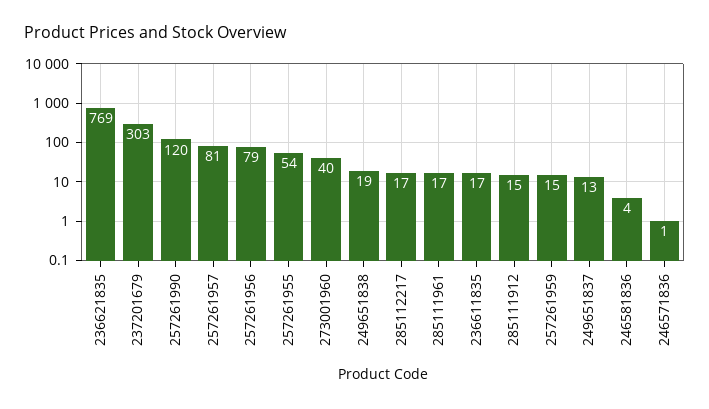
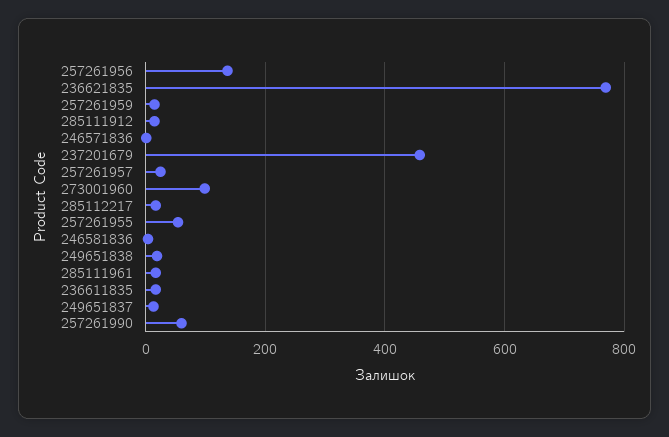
  {
    "236621835": 769,
-   "237201679": 303,
+   "237201679": 460,
-   "257261990": 120,
+   "257261990": 60,
-   "257261957": 81,
+   "257261957": 20,
-   "257261956": 79,
+   "257261956": 140,
    "257261955": 54,
-   "273001960": 40,
+   "273001960": 100,
    "249651838": 19,
    "285112217": 17,
    "285111961": 17,
    "236611835": 17,
    "285111912": 15,
    "257261959": 15,
    "249651837": 13,
    "246581836": 4,
    "246571836": 1
  }

